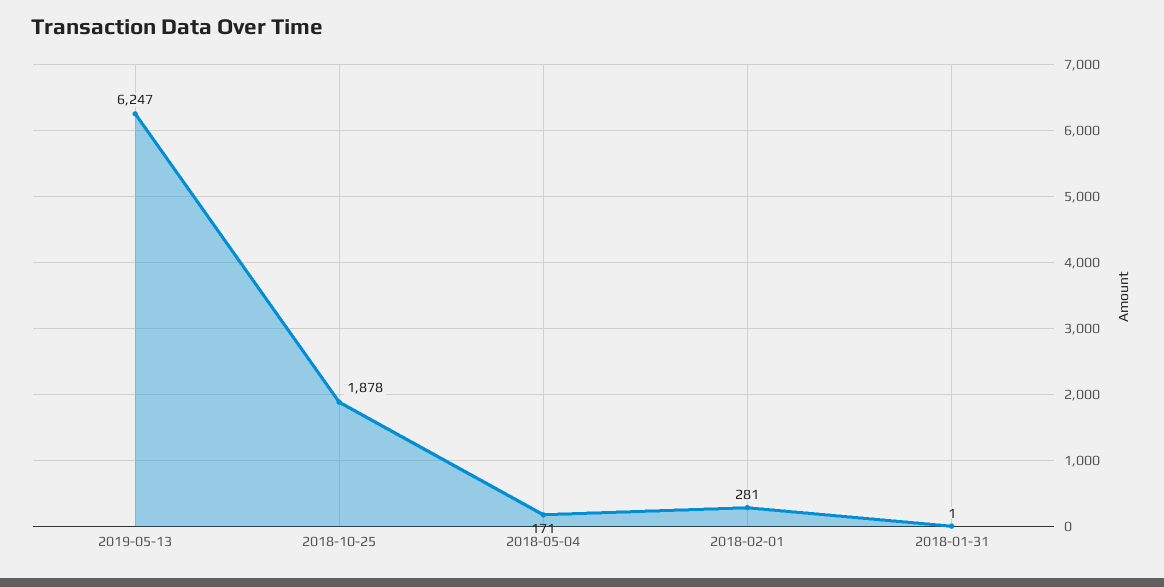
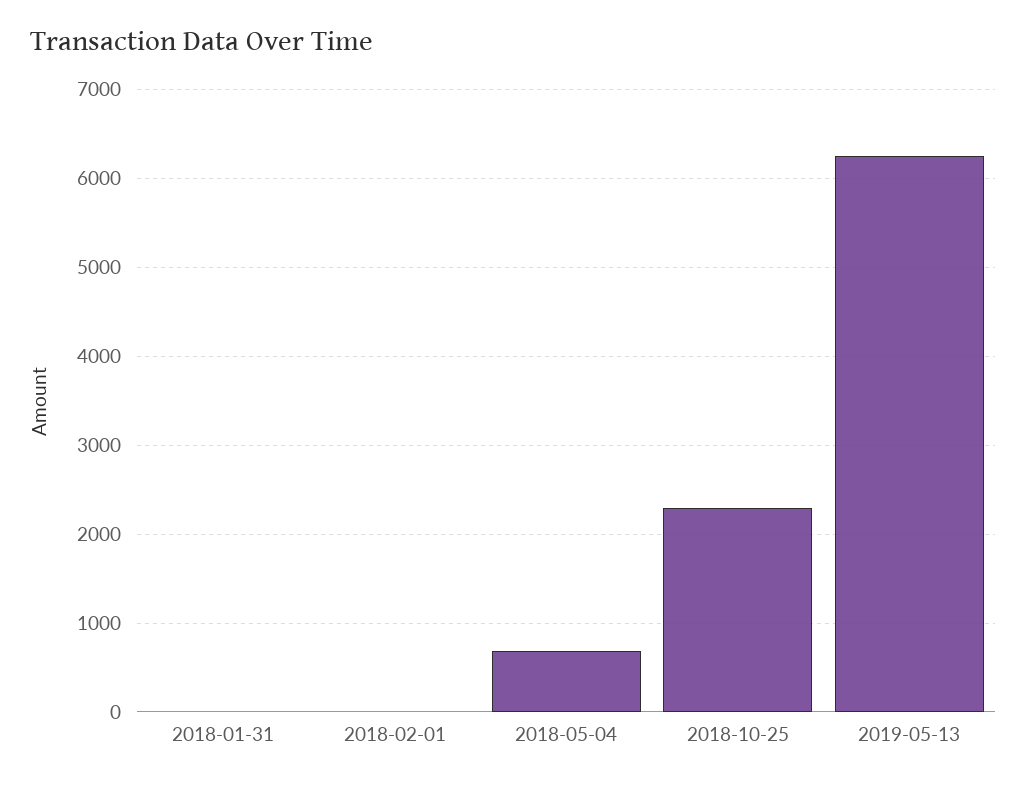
  {
    "2019-05-13": 6247,
-   "2018-10-25": 1878,
+   "2018-10-25": 2300,
-   "2018-05-04": 171,
+   "2018-05-04": 700,
-   "2018-02-01": 281,
+   "2018-02-01": 0,
    "2018-01-31": 1
  }

